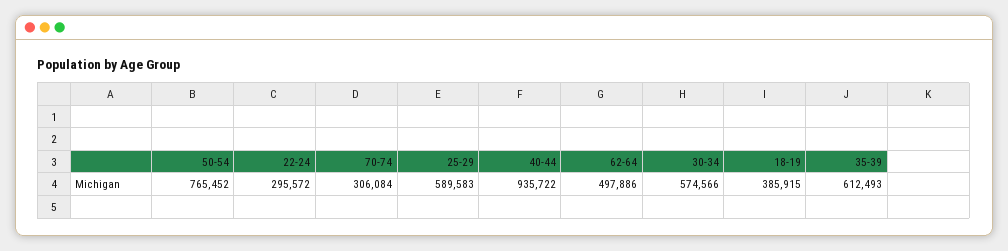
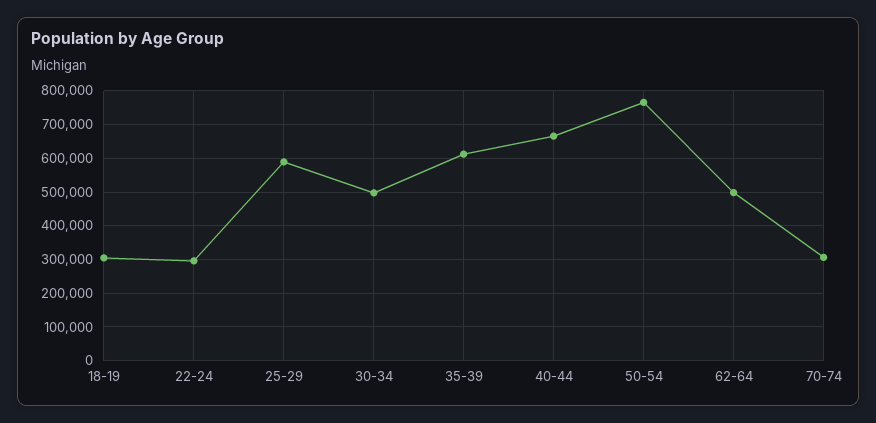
  {
    "50-54": 765452,
    "22-24": 295572,
    "70-74": 306084,
    "25-29": 589583,
-   "40-44": 935722,
+   "40-44": 660000,
    "62-64": 497886,
-   "30-34": 574566,
+   "30-34": 500000,
-   "18-19": 385915,
+   "18-19": 300000,
    "35-39": 612493
  }

